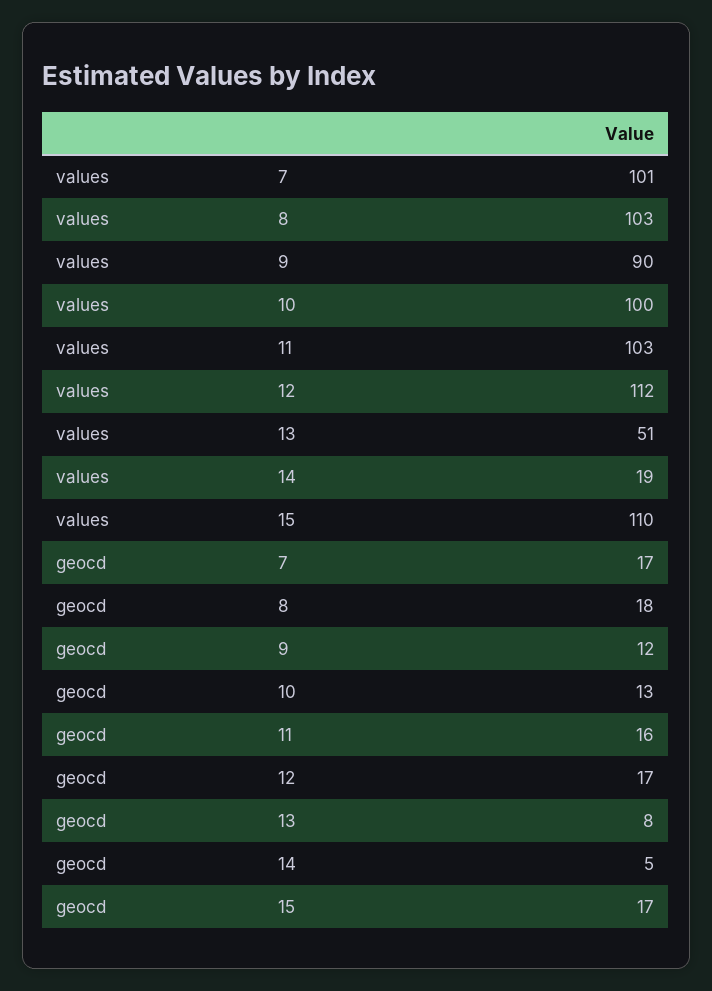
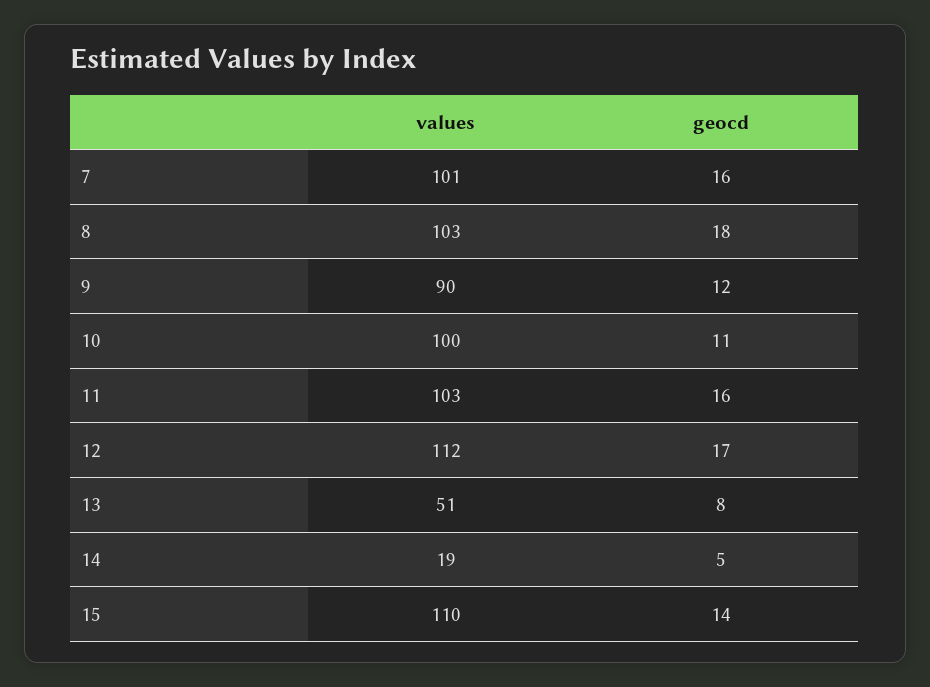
  {
    "values": {
      "7": 101,
      "8": 103,
      "9": 90,
      "10": 100,
      "11": 103,
      "12": 112,
      "13": 51,
      "14": 19,
      "15": 110
    },
    "geocd": {
-     "7": 17,
+     "7": 16,
      "8": 18,
      "9": 12,
-     "10": 13,
+     "10": 11,
      "11": 16,
      "12": 17,
      "13": 8,
      "14": 5,
-     "15": 17
+     "15": 14
    }
  }

